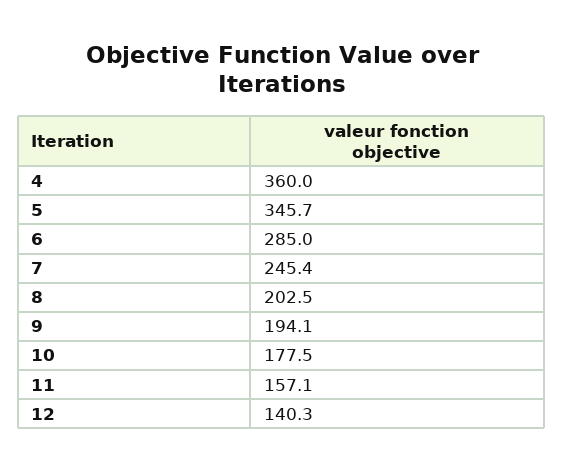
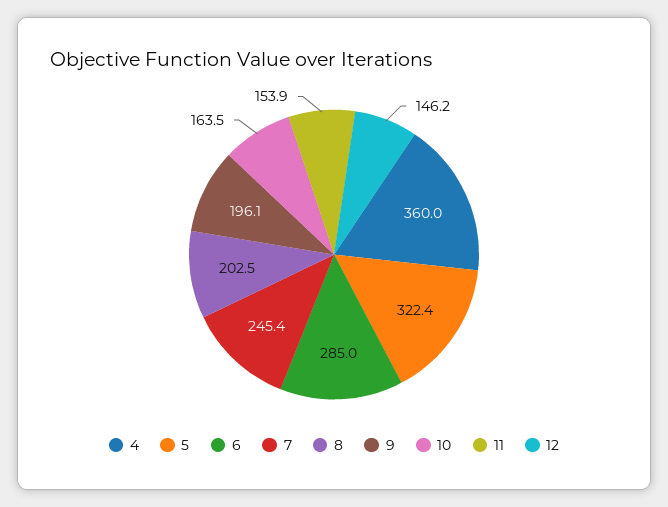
  {
    "4": 360,
-   "5": 345.7,
+   "5": 322.4,
    "6": 285,
    "7": 245.4,
    "8": 202.5,
-   "9": 194.1,
+   "9": 196.1,
-   "10": 177.5,
+   "10": 163.5,
-   "11": 157.1,
+   "11": 153.9,
-   "12": 140.3
+   "12": 146.2
  }

